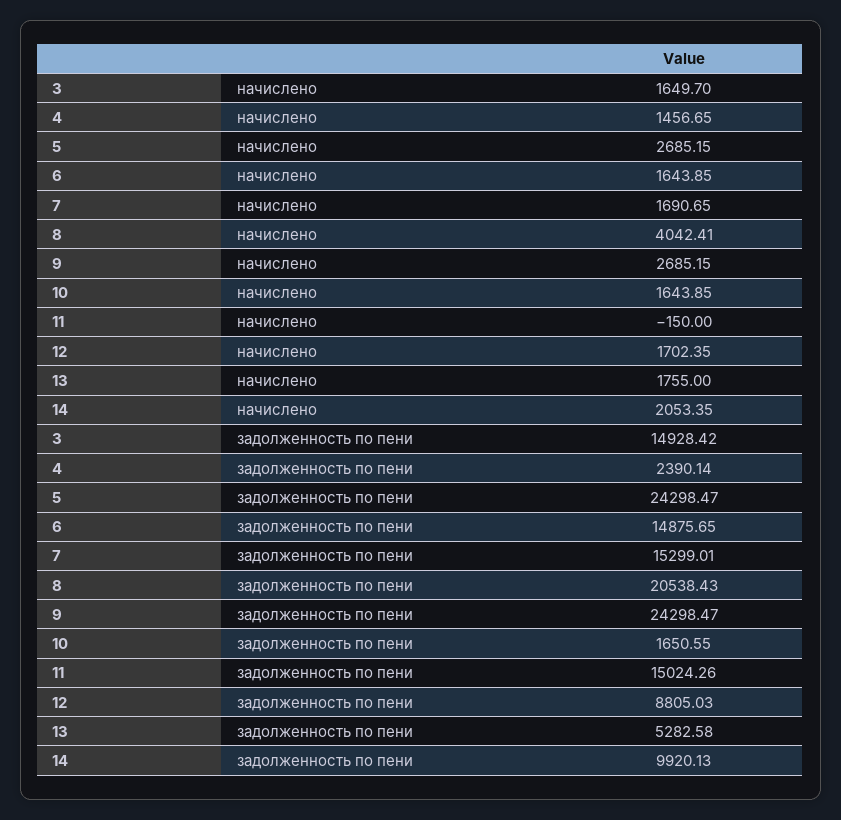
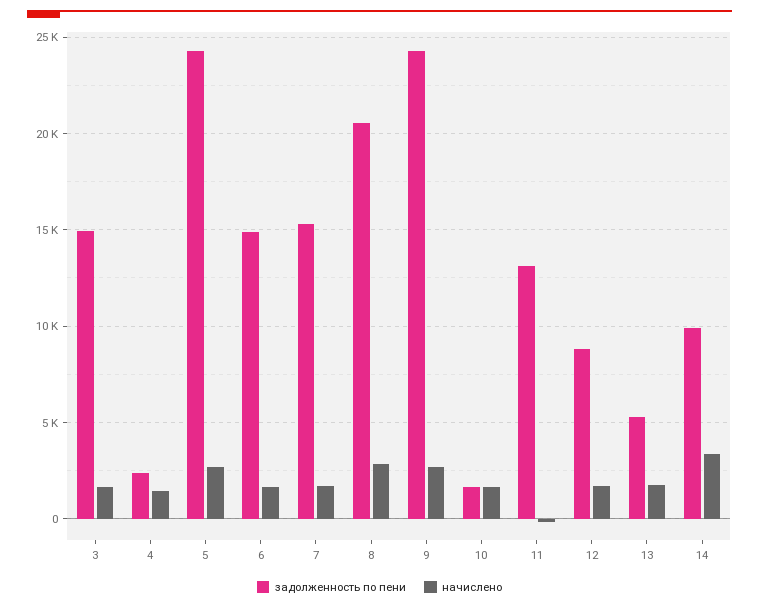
  {
    "начислено": {
      "3": 1649.7,
      "4": 1456.65,
      "5": 2685.15,
      "6": 1643.85,
      "7": 1690.65,
-     "8": 4042.41,
+     "8": 3000,
      "9": 2685.15,
      "10": 1643.85,
      "11": -150,
      "12": 1702.35,
      "13": 1755,
-     "14": 2053.35
+     "14": 3500
    },
    "задолженность по пени": {
      "3": 14928.42,
      "4": 2390.14,
      "5": 24298.47,
      "6": 14875.65,
      "7": 15299.01,
      "8": 20538.43,
      "9": 24298.47,
      "10": 1650.55,
-     "11": 15024.26,
+     "11": 13000,
      "12": 8805.03,
      "13": 5282.58,
      "14": 9920.13
    }
  }

